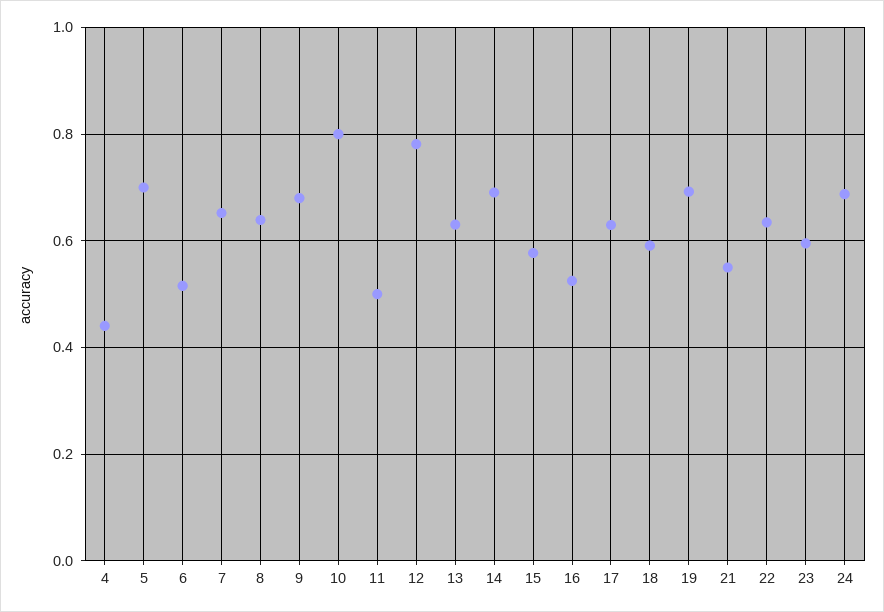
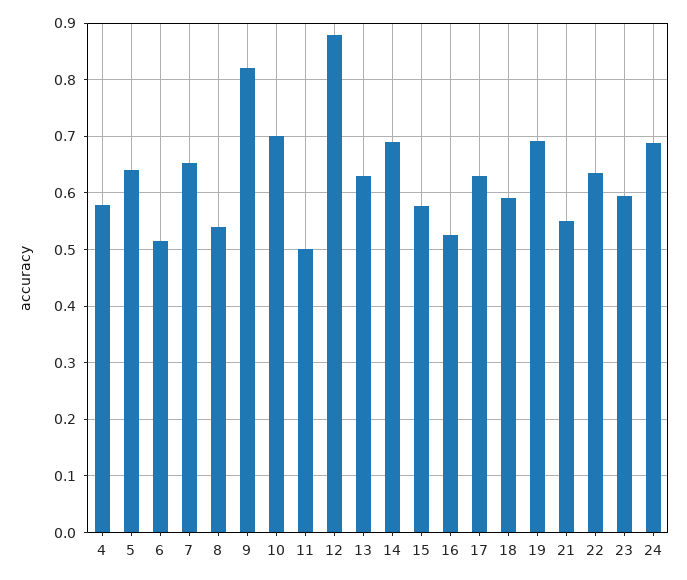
  {
-   "4": 0.44,
+   "4": 0.58,
-   "5": 0.7,
+   "5": 0.64,
    "6": 0.52,
    "7": 0.66,
-   "8": 0.64,
+   "8": 0.54,
-   "9": 0.68,
+   "9": 0.82,
-   "10": 0.8,
+   "10": 0.7,
    "11": 0.5,
-   "12": 0.78,
+   "12": 0.88,
    "13": 0.64,
    "14": 0.7,
    "15": 0.58,
    "16": 0.52,
    "17": 0.62,
    "18": 0.6,
    "19": 0.7,
    "21": 0.56,
    "22": 0.64,
    "23": 0.6,
    "24": 0.68
  }

